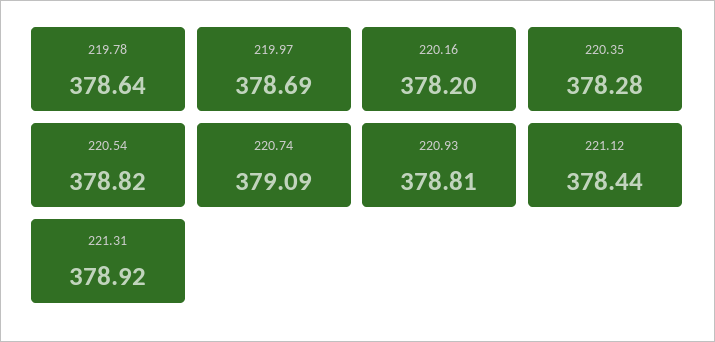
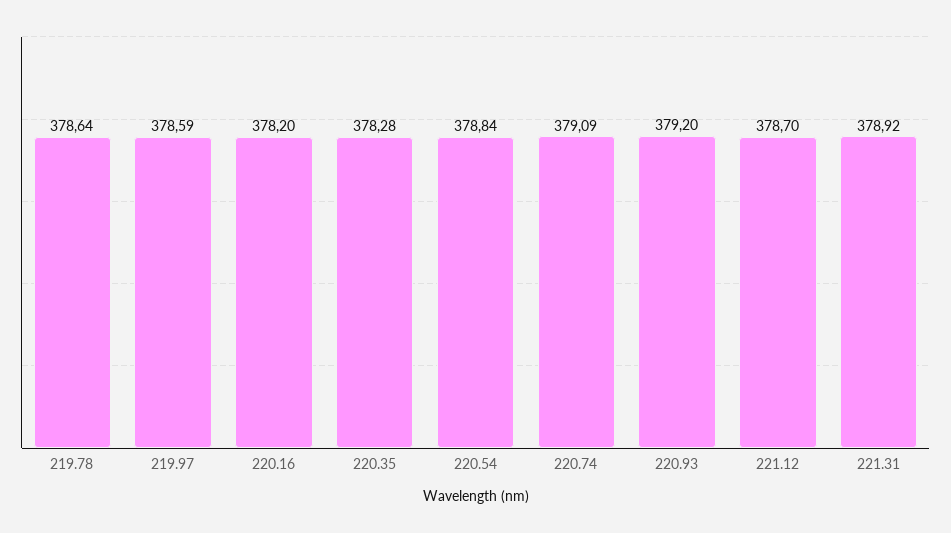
  {
    "219.78": 378.64,
-   "219.97": 378.69,
+   "219.97": 378.59,
    "220.16": 378.2,
    "220.35": 378.28,
-   "220.54": 378.82,
+   "220.54": 378.84,
    "220.74": 379.09,
-   "220.93": 378.81,
+   "220.93": 379.2,
-   "221.12": 378.44,
+   "221.12": 378.7,
    "221.31": 378.92
  }

